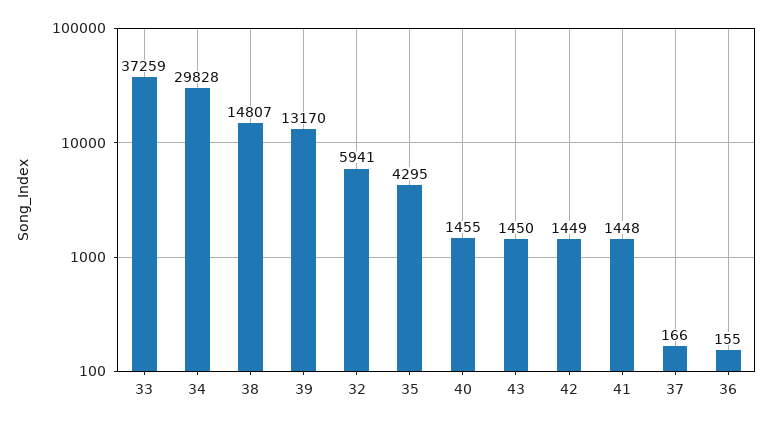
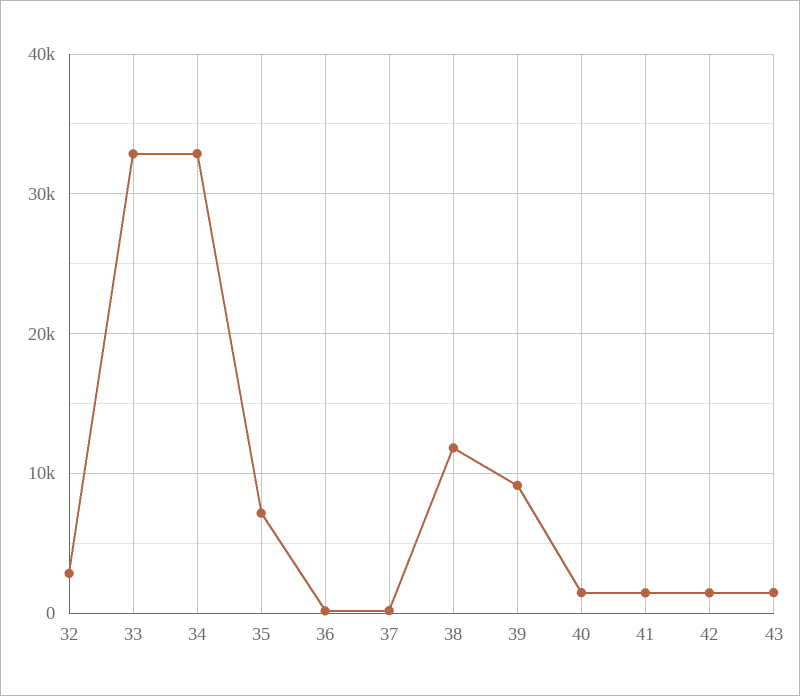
  {
-   "33": 37259,
+   "33": 33000,
-   "34": 29828,
+   "34": 33000,
-   "38": 14807,
+   "38": 12000,
-   "39": 13170,
+   "39": 9000,
-   "32": 5941,
+   "32": 3000,
-   "35": 4295,
+   "35": 7000,
    "40": 1455,
    "43": 1450,
    "42": 1449,
    "41": 1448,
    "37": 166,
    "36": 155
  }

